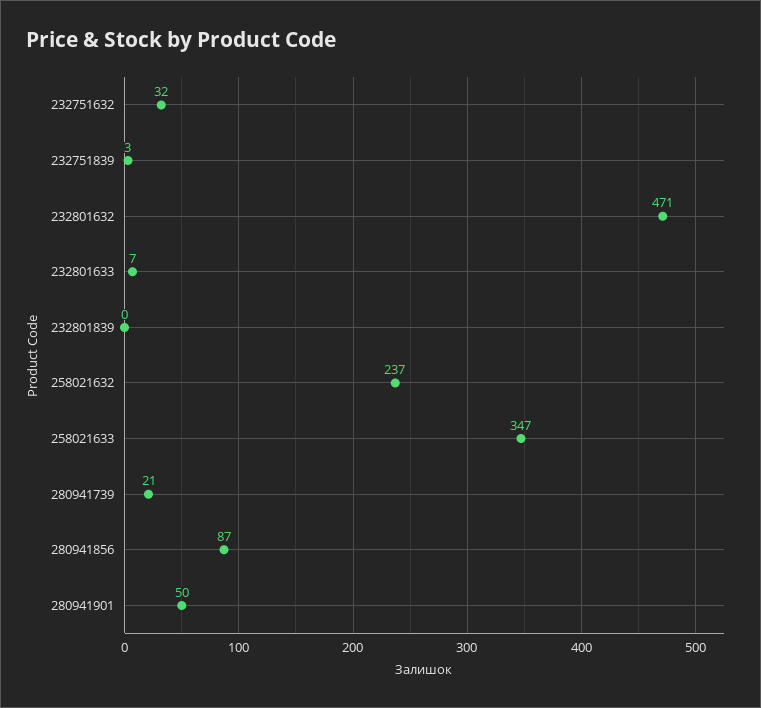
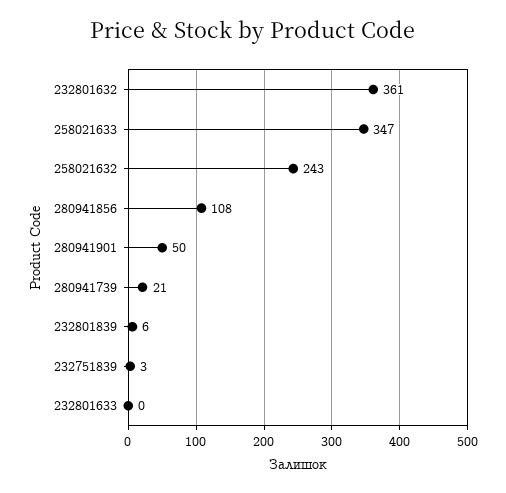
  {
-   "232751632": 32,
    "232751839": 3,
-   "232801632": 471,
+   "232801632": 361,
-   "232801633": 7,
+   "232801633": 0,
-   "232801839": 0,
+   "232801839": 6,
-   "258021632": 237,
+   "258021632": 243,
    "258021633": 347,
    "280941739": 21,
-   "280941856": 87,
+   "280941856": 108,
    "280941901": 50
  }

